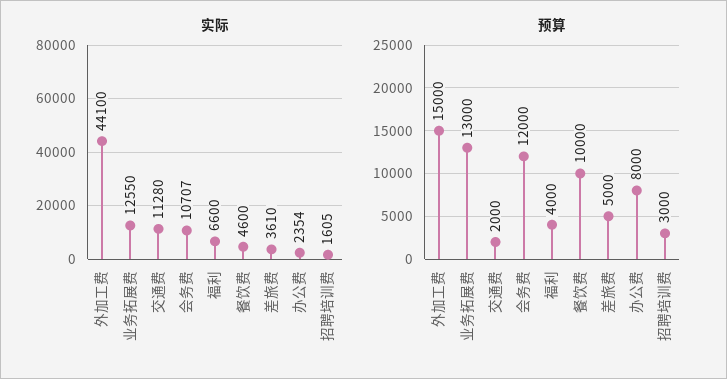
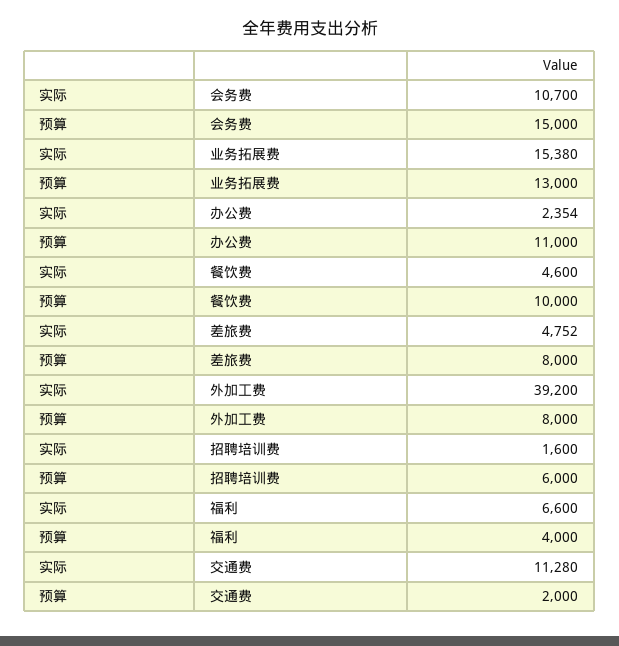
  {
    "实际": {
-     "外加工费": 44100,
+     "外加工费": 39200,
-     "业务拓展费": 12550,
+     "业务拓展费": 15380,
      "交通费": 11280,
-     "会务费": 10707,
+     "会务费": 10700,
      "福利": 6600,
      "餐饮费": 4600,
-     "差旅费": 3610,
+     "差旅费": 4752,
      "办公费": 2354,
-     "招聘培训费": 1605
+     "招聘培训费": 1600
    },
    "预算": {
-     "外加工费": 15000,
+     "外加工费": 8000,
      "业务拓展费": 13000,
      "交通费": 2000,
-     "会务费": 12000,
+     "会务费": 15000,
      "福利": 4000,
      "餐饮费": 10000,
-     "差旅费": 5000,
+     "差旅费": 8000,
-     "办公费": 8000,
+     "办公费": 11000,
-     "招聘培训费": 3000
+     "招聘培训费": 6000
    }
  }

